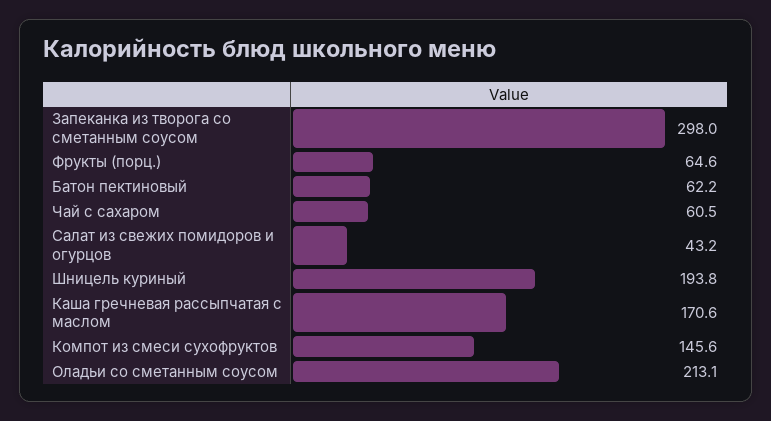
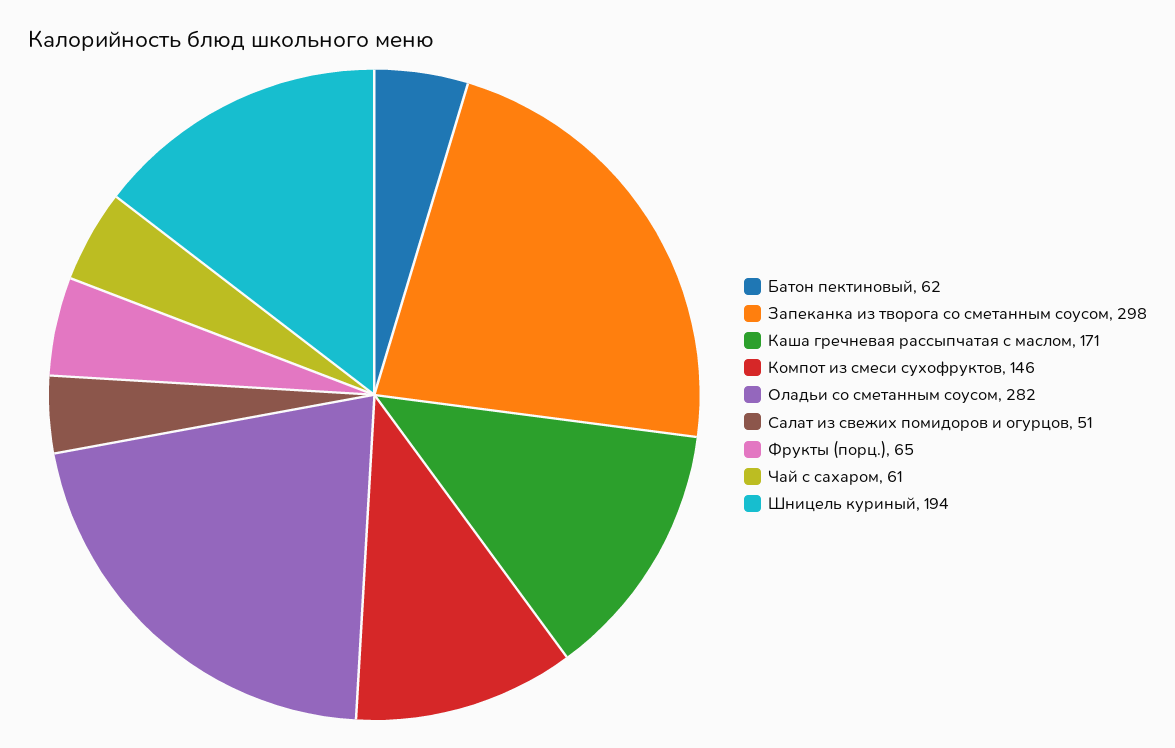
  {
    "Запеканка из творога со сметанным соусом": 298,
    "Фрукты (порц.)": 64.6,
    "Батон пектиновый": 62.2,
    "Чай с сахаром": 60.5,
-   "Салат из свежих помидоров и огурцов": 43.2,
+   "Салат из свежих помидоров и огурцов": 51,
    "Шницель куриный": 193.8,
    "Каша гречневая рассыпчатая с маслом": 170.6,
    "Компот из смеси сухофруктов": 145.6,
-   "Оладьи со сметанным соусом": 213.1
+   "Оладьи со сметанным соусом": 282
  }

